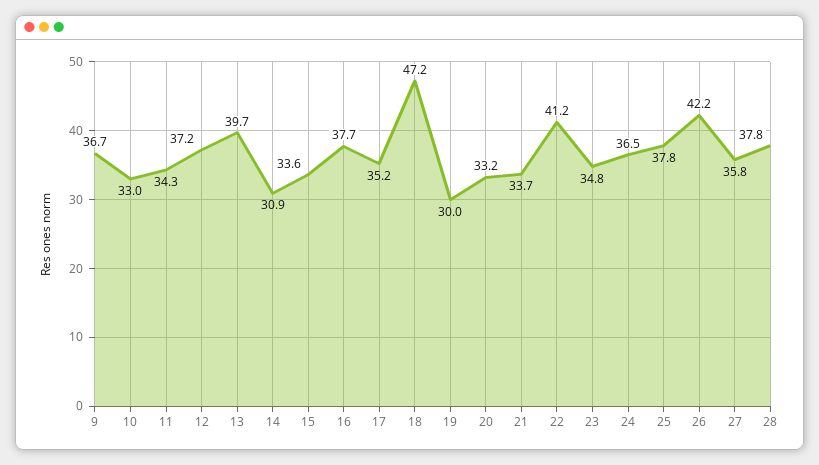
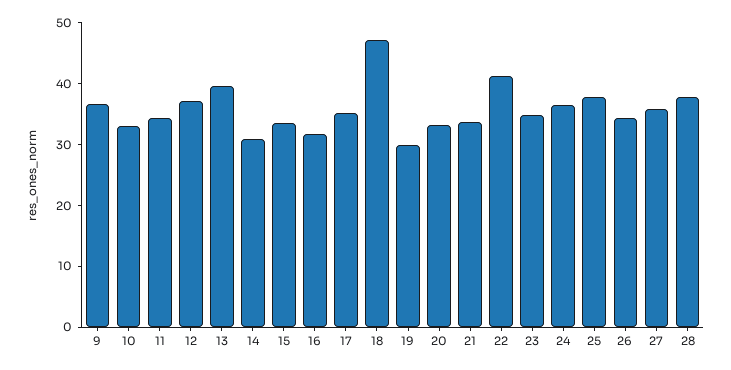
  {
    "9": 36.7,
    "10": 33,
    "11": 34.3,
    "12": 37.2,
    "13": 39.7,
    "14": 30.9,
    "15": 33.6,
-   "16": 37.7,
+   "16": 32,
    "17": 35.2,
    "18": 47.2,
    "19": 30,
    "20": 33.2,
    "21": 33.7,
    "22": 41.2,
    "23": 34.8,
    "24": 36.5,
    "25": 37.8,
-   "26": 42.2,
+   "26": 34,
    "27": 35.8,
    "28": 37.8
  }

